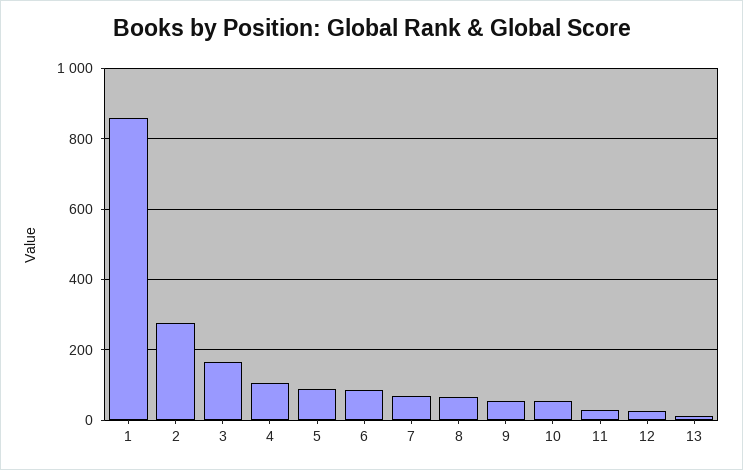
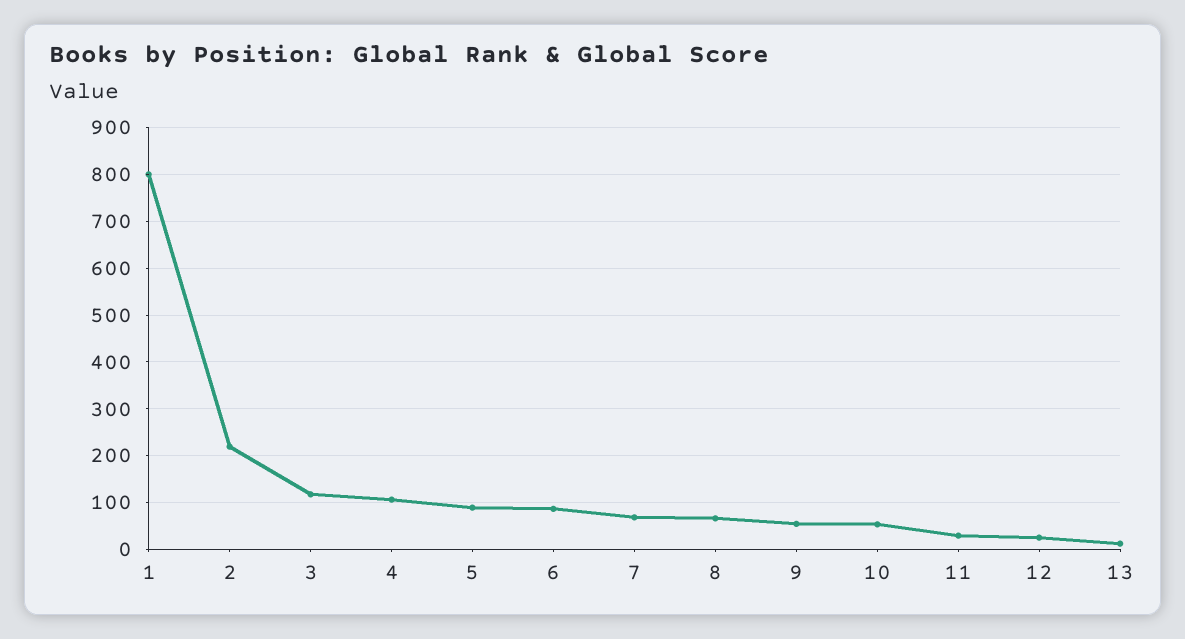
  {
-   "1": 860,
+   "1": 800,
-   "2": 280,
+   "2": 220,
-   "3": 160,
+   "3": 120,
    "4": 100,
    "5": 80,
    "6": 80,
    "7": 60,
    "8": 60,
    "9": 60,
    "10": 60,
    "11": 20,
    "12": 20,
    "13": 20
  }

